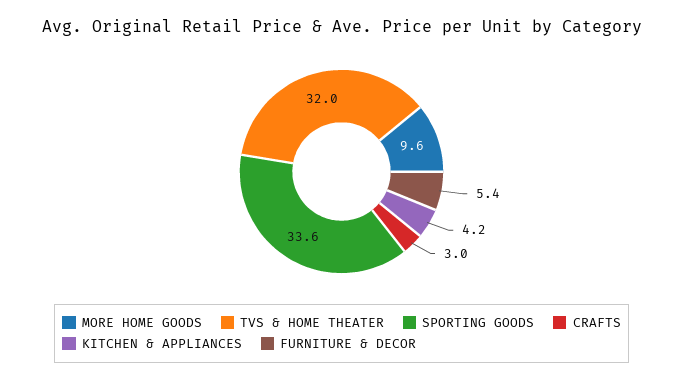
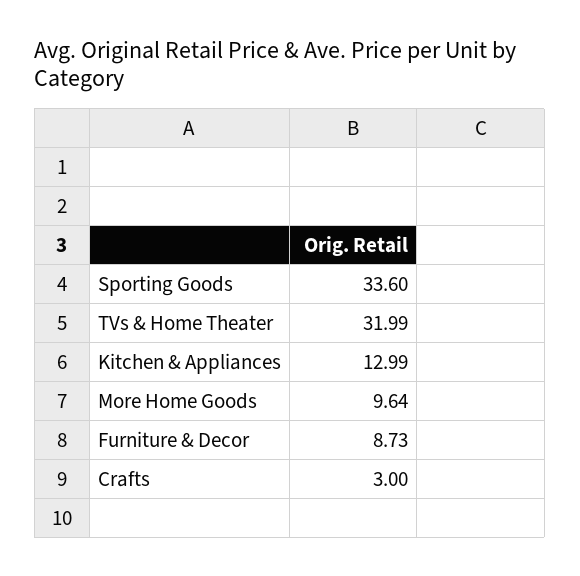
  {
    "MORE HOME GOODS": 9.64,
    "TVS & HOME THEATER": 31.99,
    "SPORTING GOODS": 33.6,
    "CRAFTS": 3,
-   "KITCHEN & APPLIANCES": 4.2,
+   "KITCHEN & APPLIANCES": 12.99,
-   "FURNITURE & DECOR": 5.4
+   "FURNITURE & DECOR": 8.73
  }

